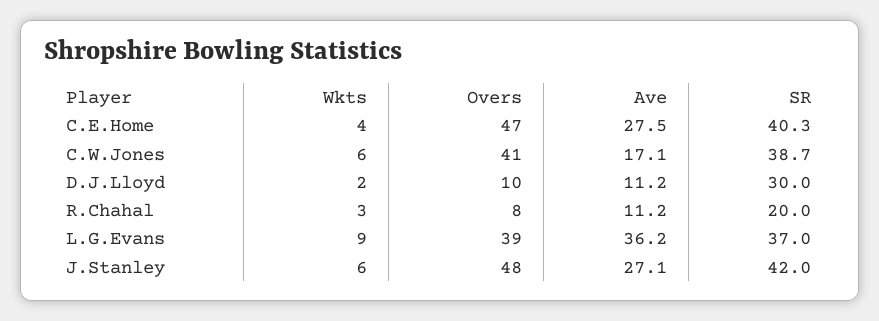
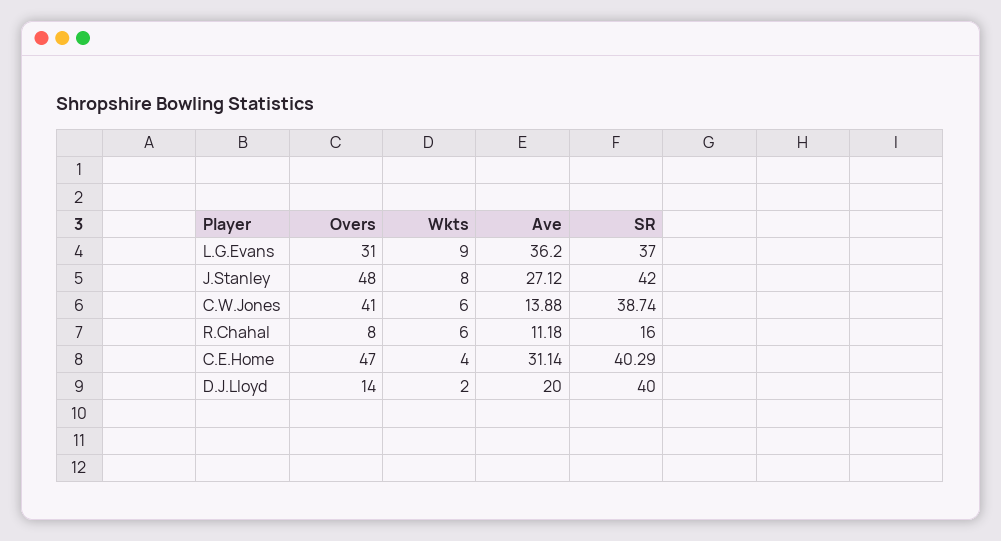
  {
    "Wkts": {
      "C.E.Home": 4,
      "C.W.Jones": 6,
      "D.J.Lloyd": 2,
-     "R.Chahal": 3,
+     "R.Chahal": 6,
      "L.G.Evans": 9,
-     "J.Stanley": 6
+     "J.Stanley": 8
    },
    "Overs": {
      "C.E.Home": 47,
      "C.W.Jones": 41,
-     "D.J.Lloyd": 10,
+     "D.J.Lloyd": 14,
      "R.Chahal": 8,
-     "L.G.Evans": 39,
+     "L.G.Evans": 31,
      "J.Stanley": 48
    },
    "Ave": {
-     "C.E.Home": 27.5,
+     "C.E.Home": 31.14,
-     "C.W.Jones": 17.1,
+     "C.W.Jones": 13.88,
-     "D.J.Lloyd": 11.2,
+     "D.J.Lloyd": 20,
      "R.Chahal": 11.18,
      "L.G.Evans": 36.2,
      "J.Stanley": 27.12
    },
    "SR": {
      "C.E.Home": 40.29,
      "C.W.Jones": 38.74,
-     "D.J.Lloyd": 30,
+     "D.J.Lloyd": 40,
-     "R.Chahal": 20,
+     "R.Chahal": 16,
      "L.G.Evans": 37,
      "J.Stanley": 42
    }
  }

